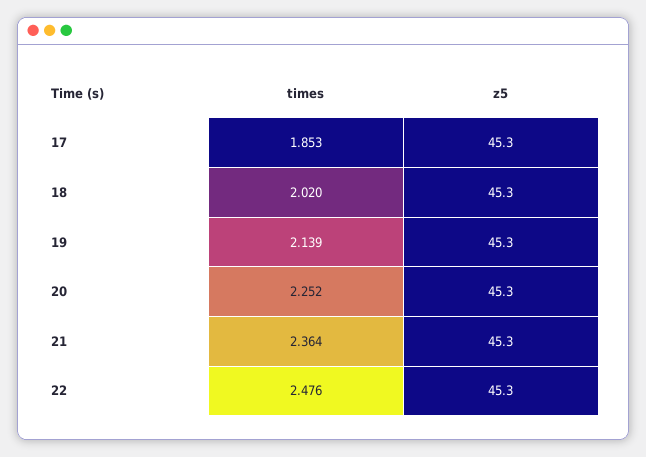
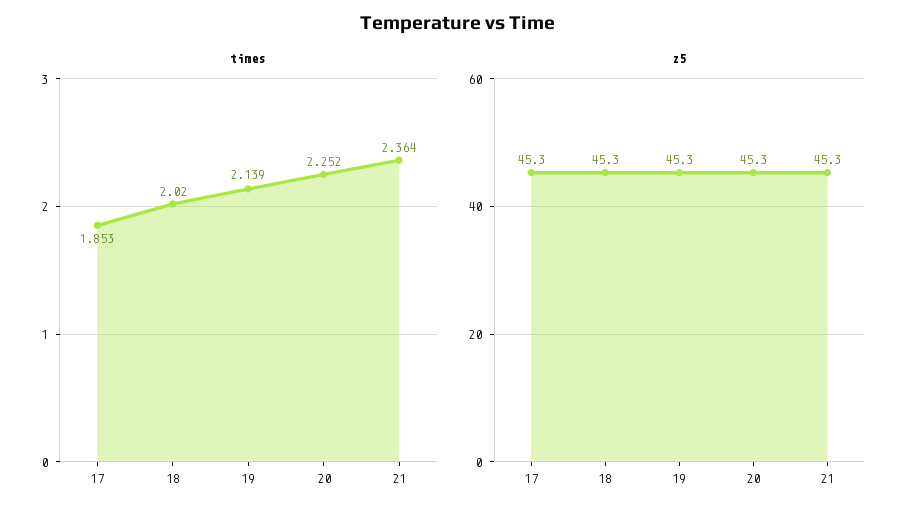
  {
    "times": {
      "17": 1.853,
      "18": 2.02,
      "19": 2.139,
      "20": 2.252,
-     "21": 2.364,
+     "21": 2.364
-     "22": 2.476
    },
    "z5": {
      "17": 45.3,
      "18": 45.3,
      "19": 45.3,
      "20": 45.3,
-     "21": 45.3,
+     "21": 45.3
-     "22": 45.3
    }
  }

